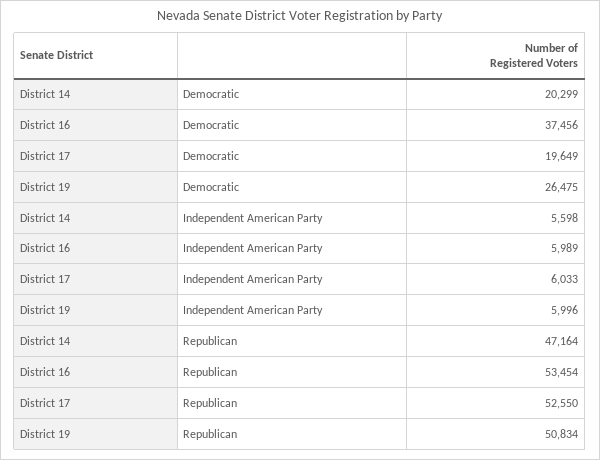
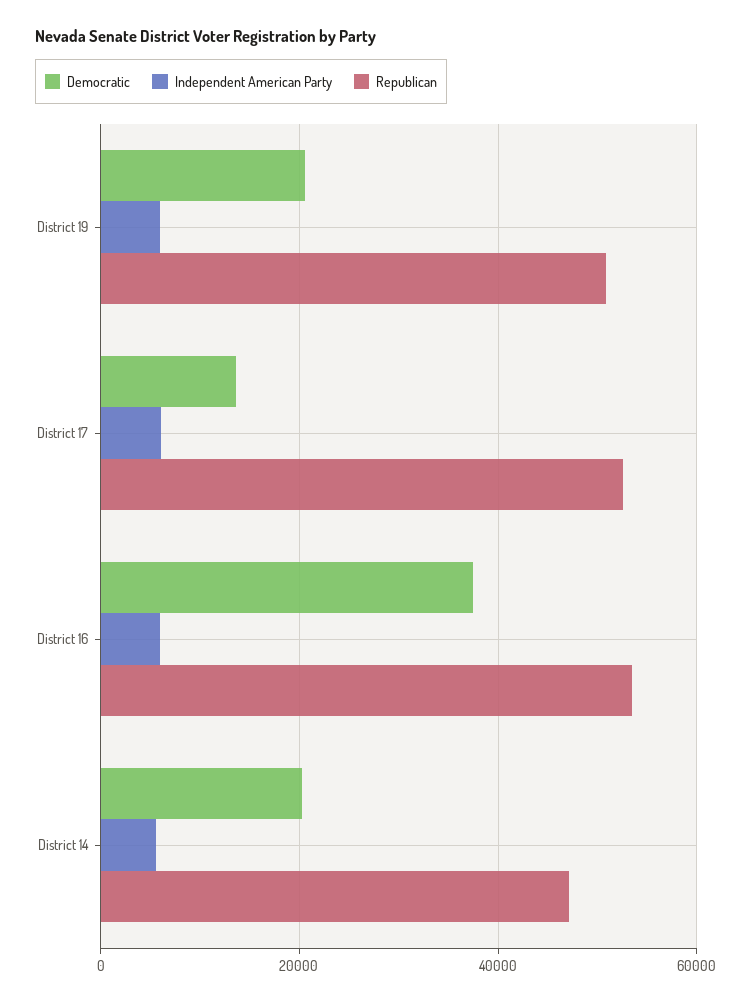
  {
    "Democratic": {
      "District 14": 20299,
      "District 16": 37456,
-     "District 17": 19649,
+     "District 17": 14000,
-     "District 19": 26475
+     "District 19": 20000
    },
    "Independent American Party": {
      "District 14": 5598,
      "District 16": 5989,
      "District 17": 6033,
      "District 19": 5996
    },
    "Republican": {
      "District 14": 47164,
      "District 16": 53454,
      "District 17": 52550,
      "District 19": 50834
    }
  }

